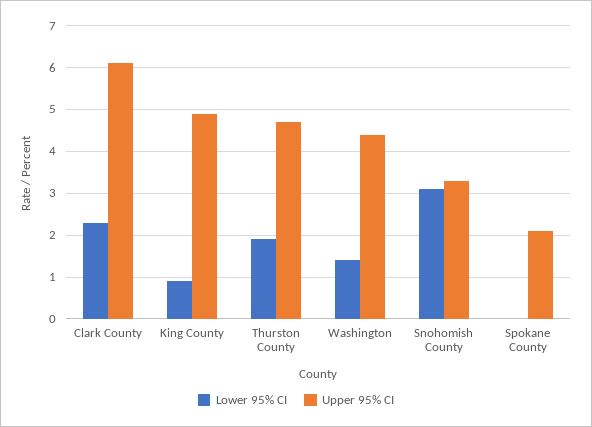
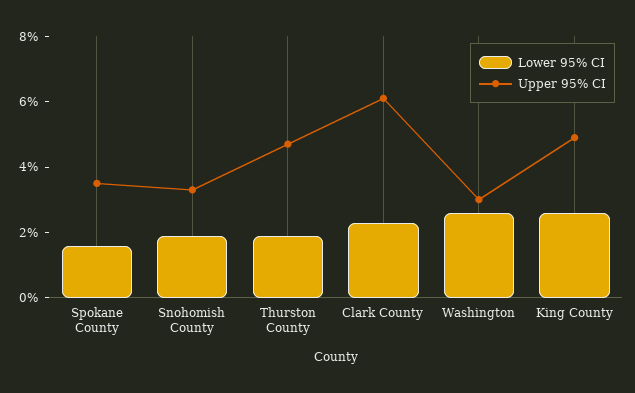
  {
    "Lower 95% CI": {
      "Clark County": 2.5,
-     "King County": 1,
+     "King County": 2.5,
      "Thurston County": 2,
-     "Washington": 1.5,
+     "Washington": 2.5,
-     "Snohomish County": 3,
+     "Snohomish County": 2,
-     "Spokane County": 0
+     "Spokane County": 1.5
    },
    "Upper 95% CI": {
      "Clark County": 6,
      "King County": 5,
      "Thurston County": 4.5,
-     "Washington": 4.5,
+     "Washington": 3,
      "Snohomish County": 3.5,
-     "Spokane County": 2
+     "Spokane County": 3.5
    }
  }

